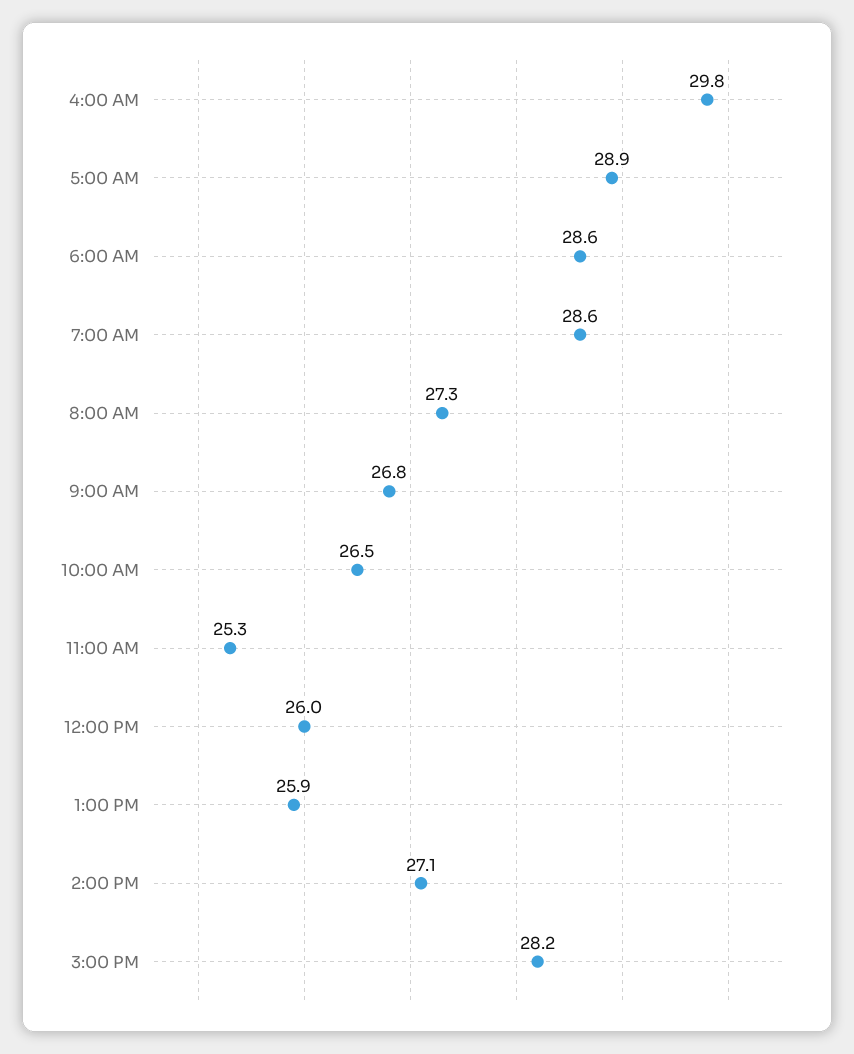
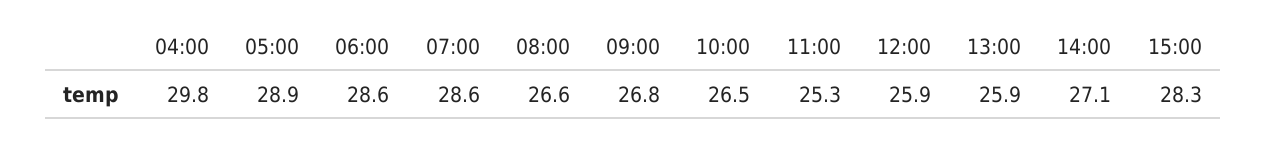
  {
    "4:00 AM": 29.8,
    "5:00 AM": 28.9,
    "6:00 AM": 28.6,
    "7:00 AM": 28.6,
-   "8:00 AM": 27.3,
+   "8:00 AM": 26.6,
    "9:00 AM": 26.8,
    "10:00 AM": 26.5,
    "11:00 AM": 25.3,
-   "12:00 PM": 26,
+   "12:00 PM": 25.9,
    "1:00 PM": 25.9,
    "2:00 PM": 27.1,
-   "3:00 PM": 28.2
+   "3:00 PM": 28.3
  }

